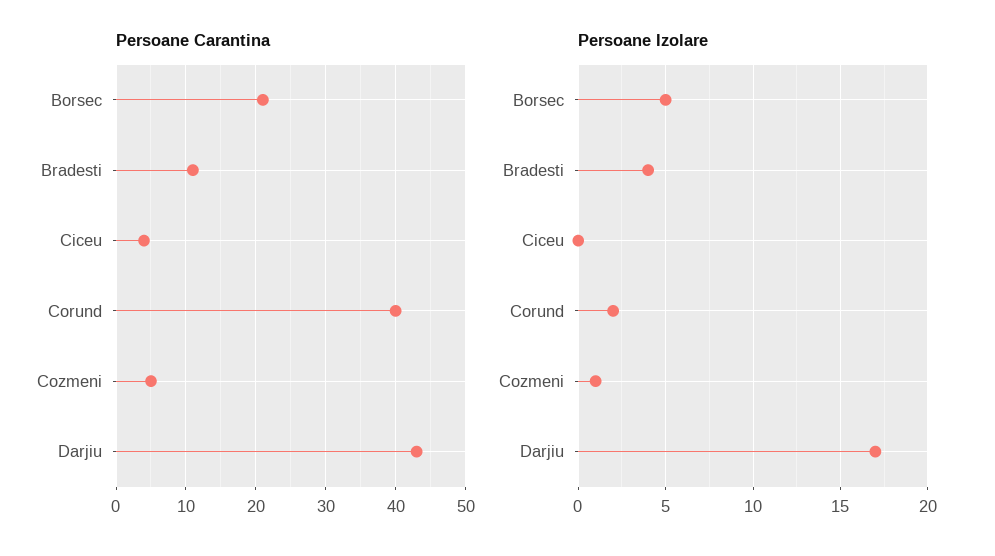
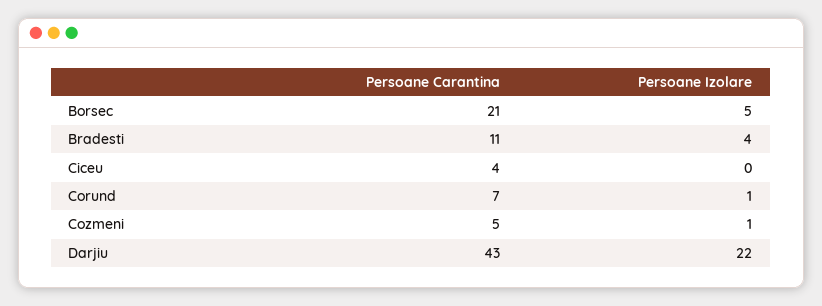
  {
    "Persoane Carantina": {
      "Borsec": 21,
      "Bradesti": 11,
      "Ciceu": 4,
-     "Corund": 40,
+     "Corund": 7,
      "Cozmeni": 5,
      "Darjiu": 43
    },
    "Persoane Izolare": {
      "Borsec": 5,
      "Bradesti": 4,
      "Ciceu": 0,
-     "Corund": 2,
+     "Corund": 1,
      "Cozmeni": 1,
-     "Darjiu": 17
+     "Darjiu": 22
    }
  }

